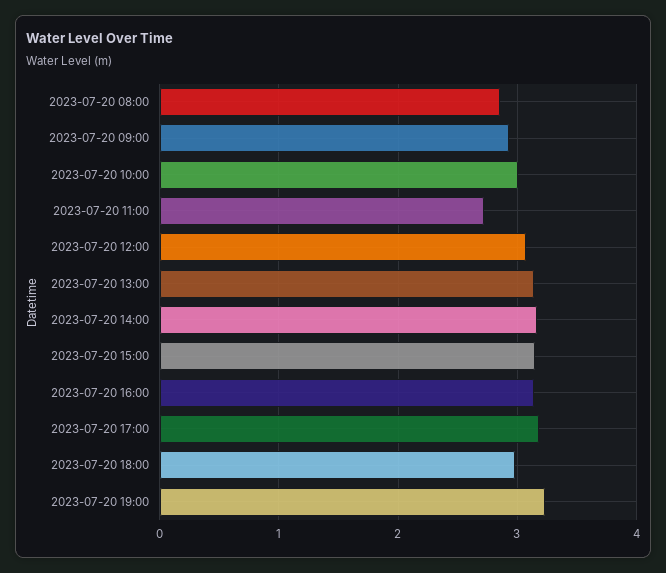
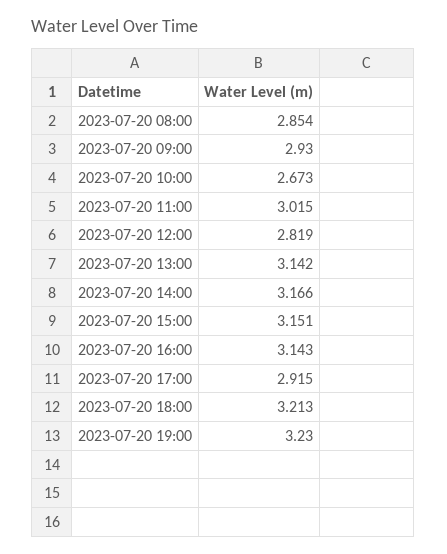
  {
    "2023-07-20 08:00": 2.854,
    "2023-07-20 09:00": 2.93,
-   "2023-07-20 10:00": 3,
+   "2023-07-20 10:00": 2.673,
-   "2023-07-20 11:00": 2.7,
+   "2023-07-20 11:00": 3.015,
-   "2023-07-20 12:00": 3.1,
+   "2023-07-20 12:00": 2.819,
    "2023-07-20 13:00": 3.142,
    "2023-07-20 14:00": 3.166,
    "2023-07-20 15:00": 3.151,
    "2023-07-20 16:00": 3.143,
-   "2023-07-20 17:00": 3.2,
+   "2023-07-20 17:00": 2.915,
-   "2023-07-20 18:00": 3,
+   "2023-07-20 18:00": 3.213,
    "2023-07-20 19:00": 3.23
  }

